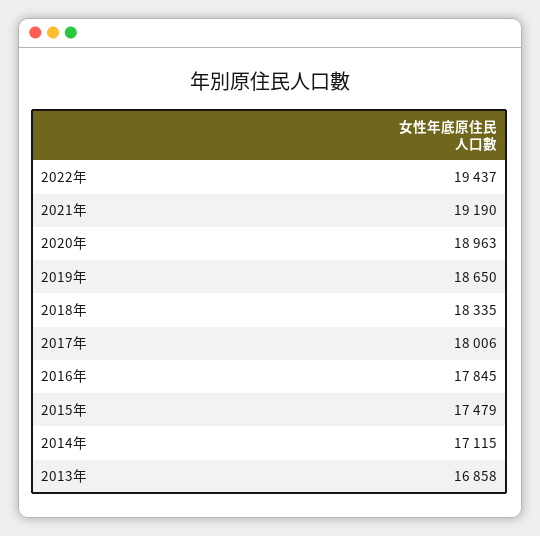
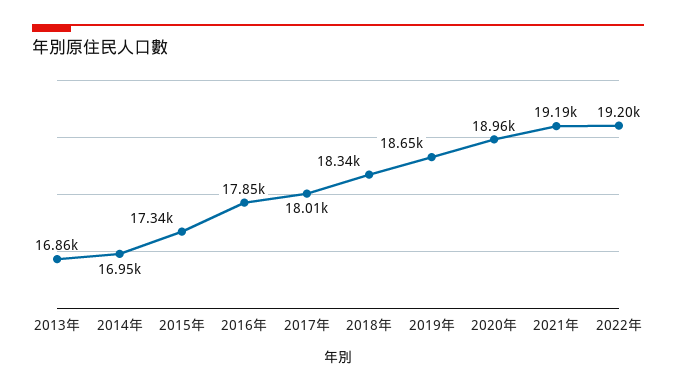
  {
-   "2022年": 19437,
+   "2022年": 19200,
    "2021年": 19190,
    "2020年": 18963,
    "2019年": 18650,
    "2018年": 18335,
    "2017年": 18006,
    "2016年": 17845,
-   "2015年": 17479,
+   "2015年": 17340,
-   "2014年": 17115,
+   "2014年": 16950,
    "2013年": 16858
  }

